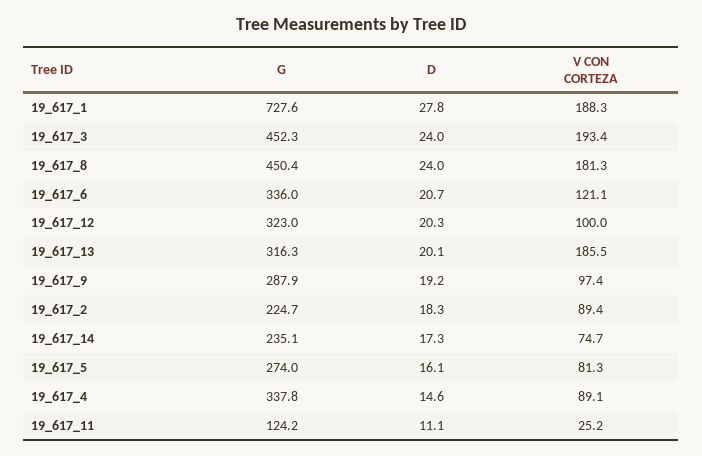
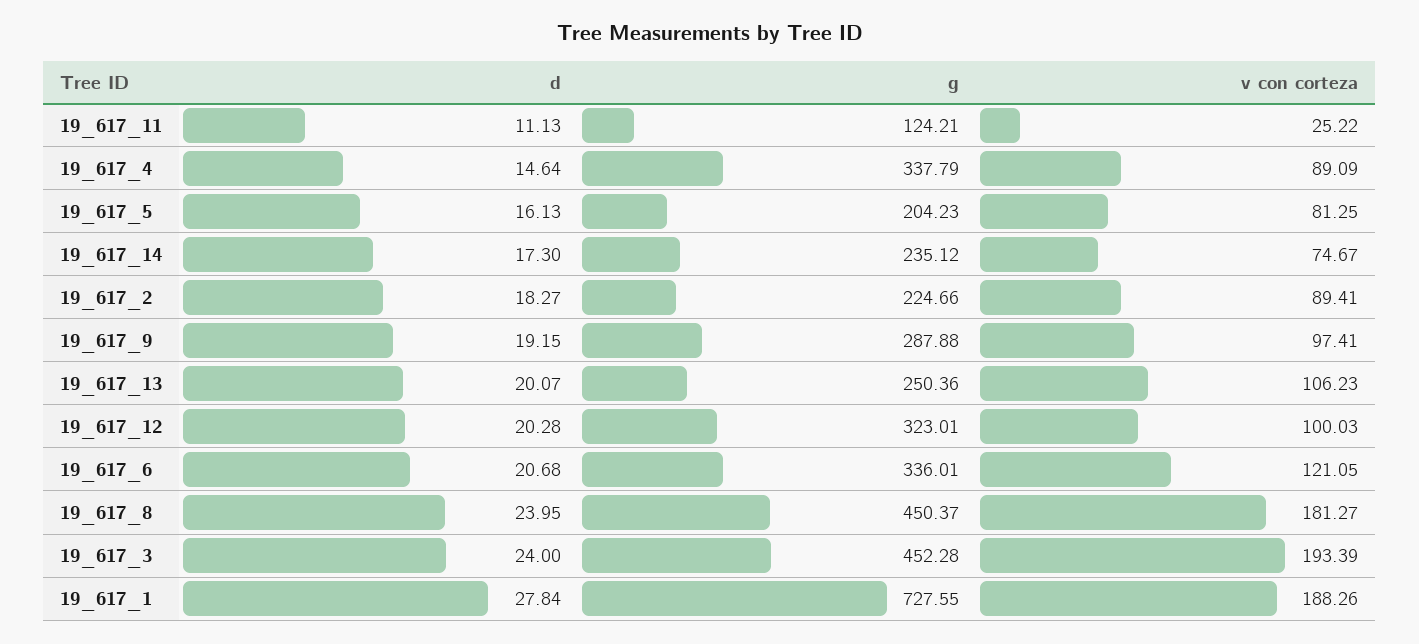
  {
    "G": {
      "19_617_1": 727.55,
      "19_617_3": 452.28,
      "19_617_8": 450.37,
      "19_617_6": 336.01,
      "19_617_12": 323.01,
-     "19_617_13": 316.3,
+     "19_617_13": 250.36,
      "19_617_9": 287.88,
      "19_617_2": 224.66,
      "19_617_14": 235.12,
-     "19_617_5": 274,
+     "19_617_5": 204.23,
      "19_617_4": 337.79,
      "19_617_11": 124.21
    },
    "D": {
      "19_617_1": 27.84,
      "19_617_3": 24,
      "19_617_8": 23.95,
      "19_617_6": 20.68,
      "19_617_12": 20.28,
      "19_617_13": 20.07,
      "19_617_9": 19.15,
      "19_617_2": 18.27,
      "19_617_14": 17.3,
      "19_617_5": 16.13,
      "19_617_4": 14.64,
      "19_617_11": 11.13
    },
    "V CON CORTEZA": {
      "19_617_1": 188.26,
      "19_617_3": 193.39,
      "19_617_8": 181.27,
      "19_617_6": 121.05,
      "19_617_12": 100.03,
-     "19_617_13": 185.5,
+     "19_617_13": 106.23,
      "19_617_9": 97.41,
      "19_617_2": 89.41,
      "19_617_14": 74.67,
      "19_617_5": 81.25,
      "19_617_4": 89.09,
      "19_617_11": 25.22
    }
  }

